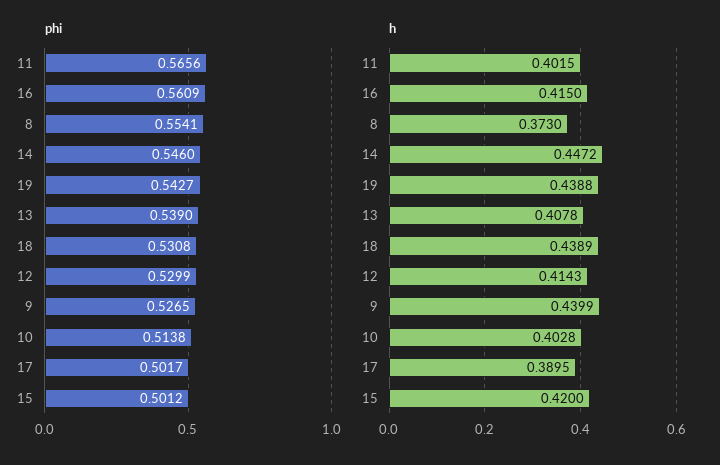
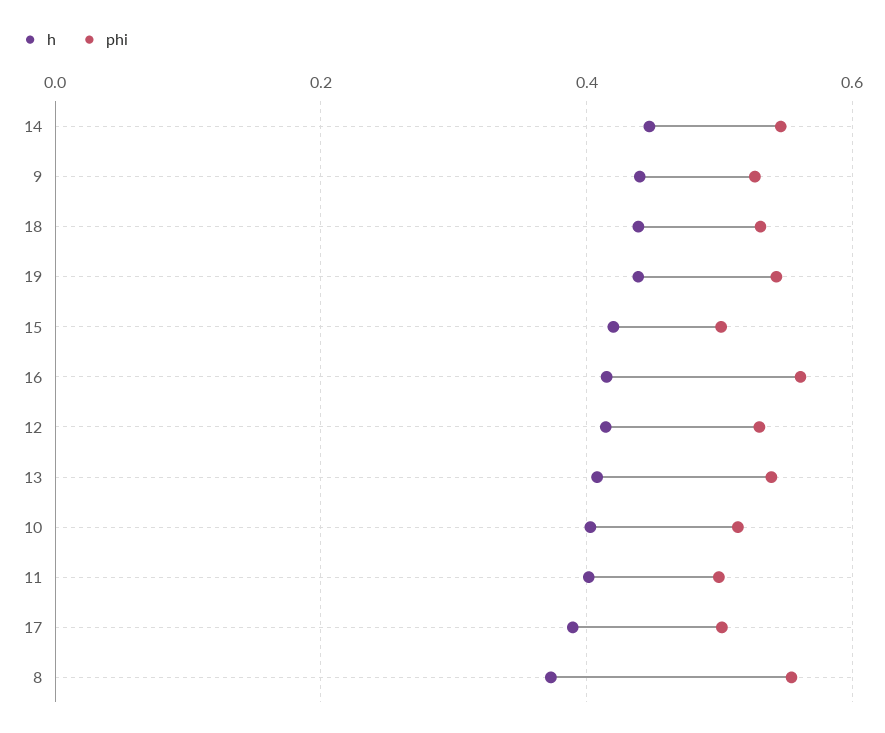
  {
    "phi": {
-     "11": 0.5656,
+     "11": 0.5,
      "16": 0.5609,
      "8": 0.5541,
      "14": 0.546,
      "19": 0.5427,
      "13": 0.539,
      "18": 0.5308,
      "12": 0.5299,
      "9": 0.5265,
      "10": 0.5138,
      "17": 0.5017,
      "15": 0.5012
    },
    "h": {
      "11": 0.4015,
      "16": 0.415,
      "8": 0.373,
      "14": 0.4472,
      "19": 0.4388,
      "13": 0.4078,
      "18": 0.4389,
      "12": 0.4143,
      "9": 0.4399,
      "10": 0.4028,
      "17": 0.3895,
      "15": 0.42
    }
  }

